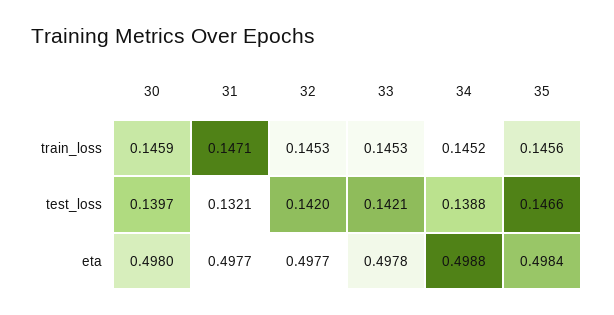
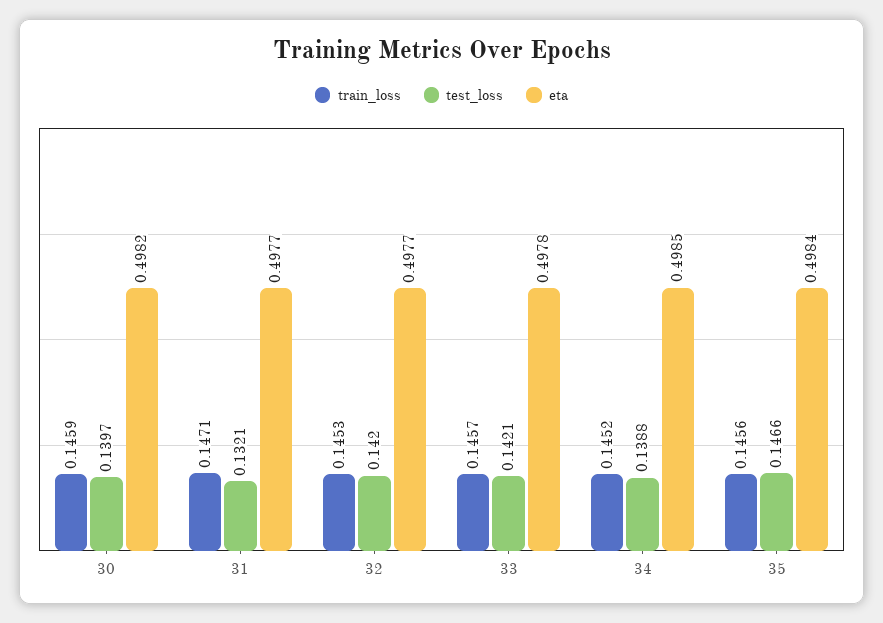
  {
    "train_loss": {
      "30": 0.1459,
      "31": 0.1471,
      "32": 0.1453,
-     "33": 0.1453,
+     "33": 0.1457,
      "34": 0.1452,
      "35": 0.1456
    },
    "test_loss": {
      "30": 0.1397,
      "31": 0.1321,
      "32": 0.142,
      "33": 0.1421,
      "34": 0.1388,
      "35": 0.1466
    },
    "eta": {
-     "30": 0.498,
+     "30": 0.4982,
      "31": 0.4977,
      "32": 0.4977,
      "33": 0.4978,
-     "34": 0.4988,
+     "34": 0.4985,
      "35": 0.4984
    }
  }

